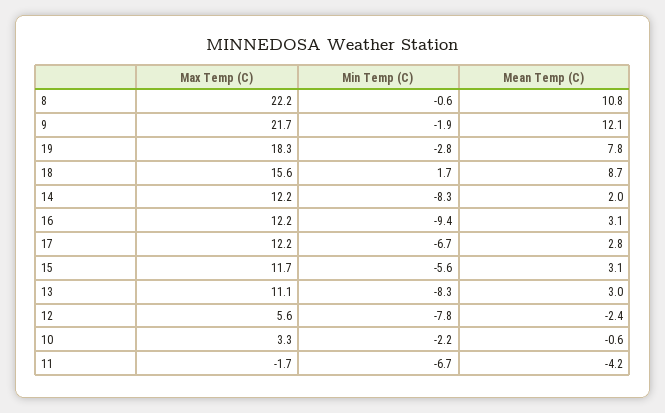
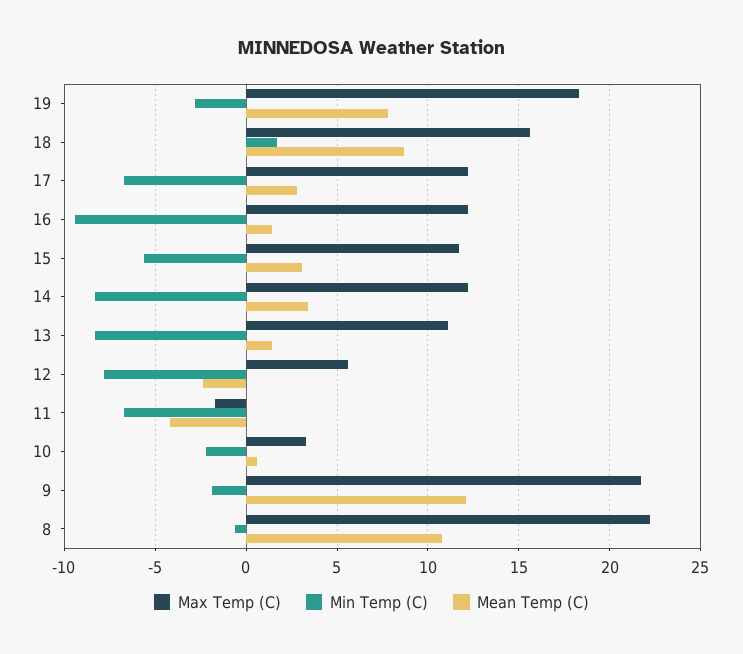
  {
    "Max Temp (C)": {
      "8": 22.2,
      "9": 21.7,
      "19": 18.3,
      "18": 15.6,
      "14": 12.2,
      "16": 12.2,
      "17": 12.2,
      "15": 11.7,
      "13": 11.1,
      "12": 5.6,
      "10": 3.3,
      "11": -1.7
    },
    "Min Temp (C)": {
      "8": -0.6,
      "9": -1.9,
      "19": -2.8,
      "18": 1.7,
      "14": -8.3,
      "16": -9.4,
      "17": -6.7,
      "15": -5.6,
      "13": -8.3,
      "12": -7.8,
      "10": -2.2,
      "11": -6.7
    },
    "Mean Temp (C)": {
      "8": 10.8,
      "9": 12.1,
      "19": 7.8,
      "18": 8.7,
-     "14": 2,
+     "14": 3.5,
-     "16": 3.1,
+     "16": 1.5,
      "17": 2.8,
      "15": 3.1,
-     "13": 3,
+     "13": 1.5,
      "12": -2.4,
-     "10": -0.6,
+     "10": 0.5,
      "11": -4.2
    }
  }

